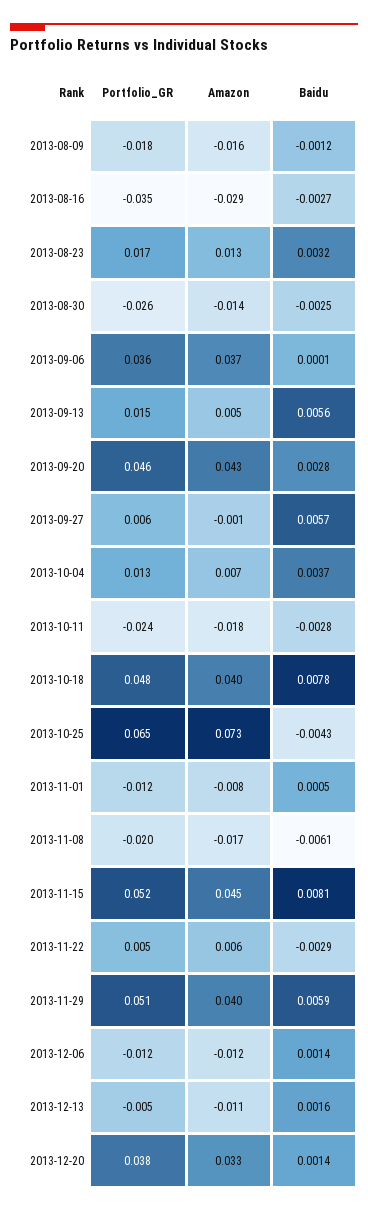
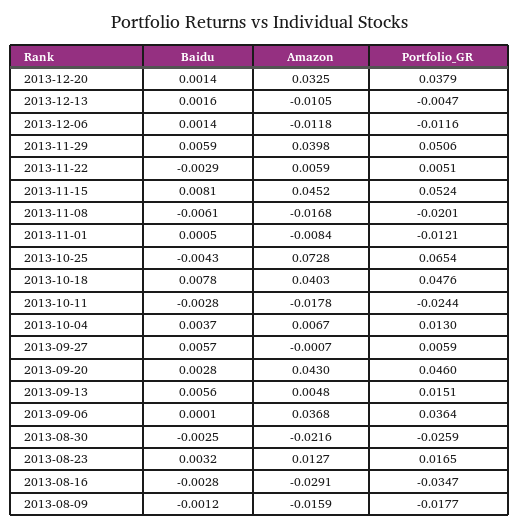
  {
    "Portfolio_GR": {
      "2013-08-09": -0.0177,
      "2013-08-16": -0.0347,
      "2013-08-23": 0.0165,
      "2013-08-30": -0.0259,
      "2013-09-06": 0.0364,
      "2013-09-13": 0.0151,
      "2013-09-20": 0.046,
      "2013-09-27": 0.0059,
      "2013-10-04": 0.013,
      "2013-10-11": -0.0244,
      "2013-10-18": 0.0476,
      "2013-10-25": 0.0654,
      "2013-11-01": -0.0121,
      "2013-11-08": -0.0201,
      "2013-11-15": 0.0524,
      "2013-11-22": 0.0051,
      "2013-11-29": 0.0506,
      "2013-12-06": -0.0116,
      "2013-12-13": -0.0047,
      "2013-12-20": 0.0379
    },
    "Amazon": {
      "2013-08-09": -0.0159,
      "2013-08-16": -0.0291,
      "2013-08-23": 0.0127,
-     "2013-08-30": -0.014,
+     "2013-08-30": -0.0216,
      "2013-09-06": 0.0368,
      "2013-09-13": 0.0048,
      "2013-09-20": 0.043,
      "2013-09-27": -0.0007,
      "2013-10-04": 0.0067,
      "2013-10-11": -0.0178,
      "2013-10-18": 0.0403,
      "2013-10-25": 0.0728,
      "2013-11-01": -0.0084,
      "2013-11-08": -0.0168,
      "2013-11-15": 0.0452,
      "2013-11-22": 0.0059,
      "2013-11-29": 0.0398,
      "2013-12-06": -0.0118,
      "2013-12-13": -0.0105,
      "2013-12-20": 0.0325
    },
    "Baidu": {
      "2013-08-09": -0.0012,
-     "2013-08-16": -0.0027,
+     "2013-08-16": -0.0028,
      "2013-08-23": 0.0032,
      "2013-08-30": -0.0025,
      "2013-09-06": 0.0001,
      "2013-09-13": 0.0056,
      "2013-09-20": 0.0028,
      "2013-09-27": 0.0057,
      "2013-10-04": 0.0037,
      "2013-10-11": -0.0028,
      "2013-10-18": 0.0078,
      "2013-10-25": -0.0043,
      "2013-11-01": 0.0005,
      "2013-11-08": -0.0061,
      "2013-11-15": 0.0081,
      "2013-11-22": -0.0029,
      "2013-11-29": 0.0059,
      "2013-12-06": 0.0014,
      "2013-12-13": 0.0016,
      "2013-12-20": 0.0014
    }
  }

